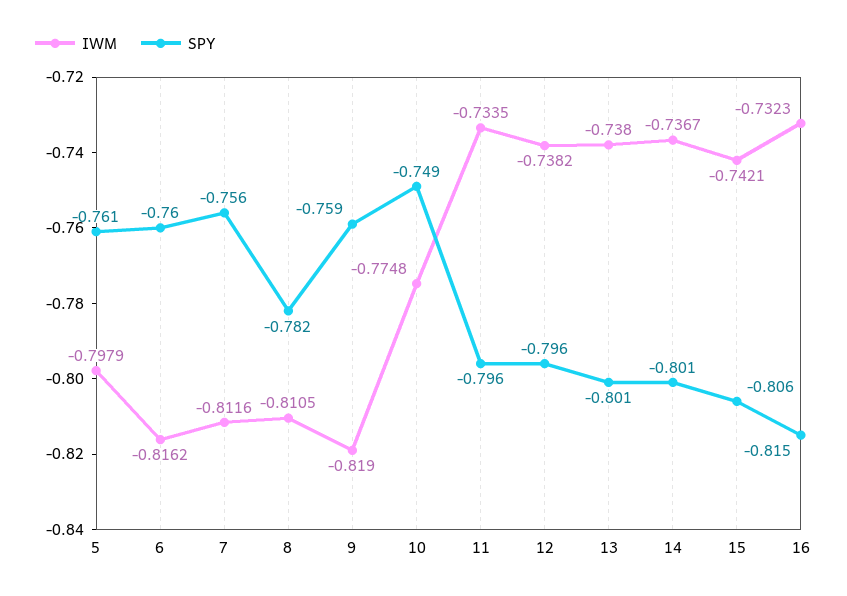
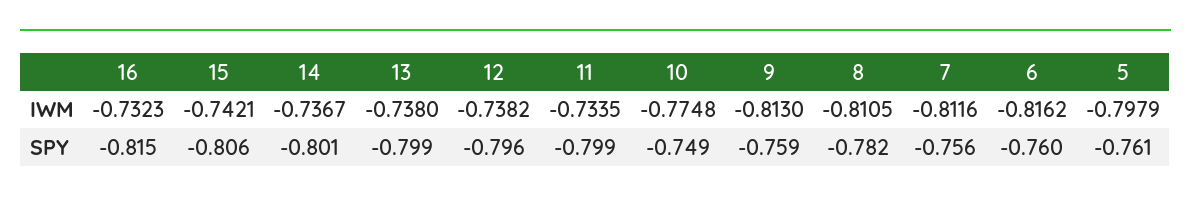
  {
    "IWM": {
      "5": -0.7979,
      "6": -0.8162,
      "7": -0.8116,
      "8": -0.8105,
-     "9": -0.819,
+     "9": -0.813,
      "10": -0.7748,
      "11": -0.7335,
      "12": -0.7382,
      "13": -0.738,
      "14": -0.7367,
      "15": -0.7421,
      "16": -0.7323
    },
    "SPY": {
      "5": -0.761,
      "6": -0.76,
      "7": -0.756,
      "8": -0.782,
      "9": -0.759,
      "10": -0.749,
-     "11": -0.796,
+     "11": -0.799,
      "12": -0.796,
-     "13": -0.801,
+     "13": -0.799,
      "14": -0.801,
      "15": -0.806,
      "16": -0.815
    }
  }

